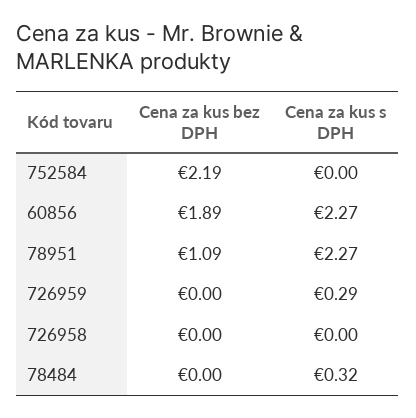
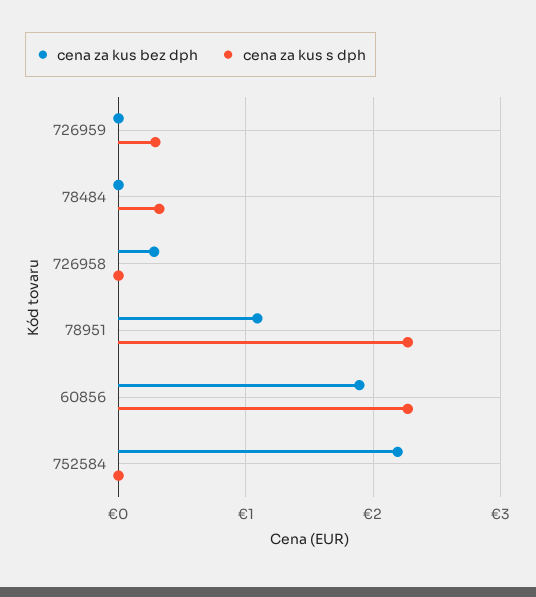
  {
    "Cena za kus bez DPH": {
      "752584": 2.19,
      "60856": 1.89,
      "78951": 1.09,
      "726959": 0,
-     "726958": 0,
+     "726958": 0.3,
      "78484": 0
    },
    "Cena za kus s DPH": {
      "752584": 0,
      "60856": 2.27,
      "78951": 2.27,
      "726959": 0.29,
      "726958": 0,
      "78484": 0.32
    }
  }

